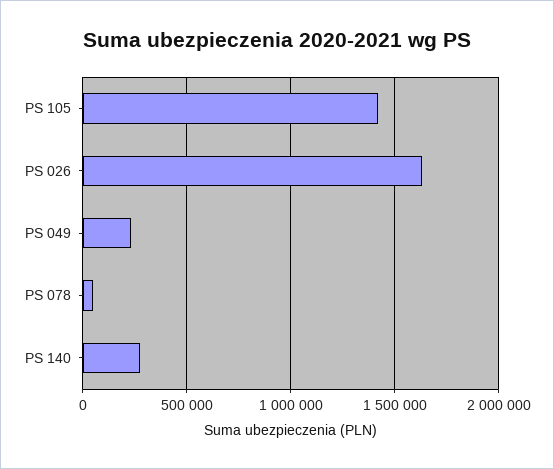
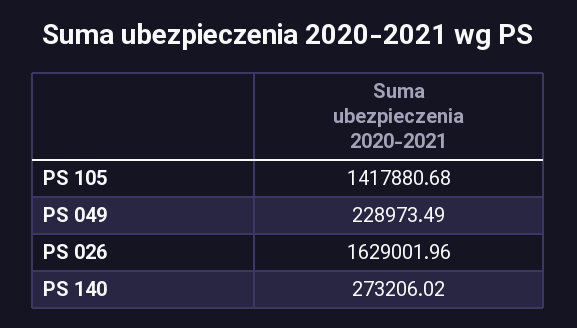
  {
    "PS 105": 1417880.68,
    "PS 026": 1629001.96,
    "PS 049": 228973.49,
-   "PS 078": 50000,
    "PS 140": 273206.02
  }

